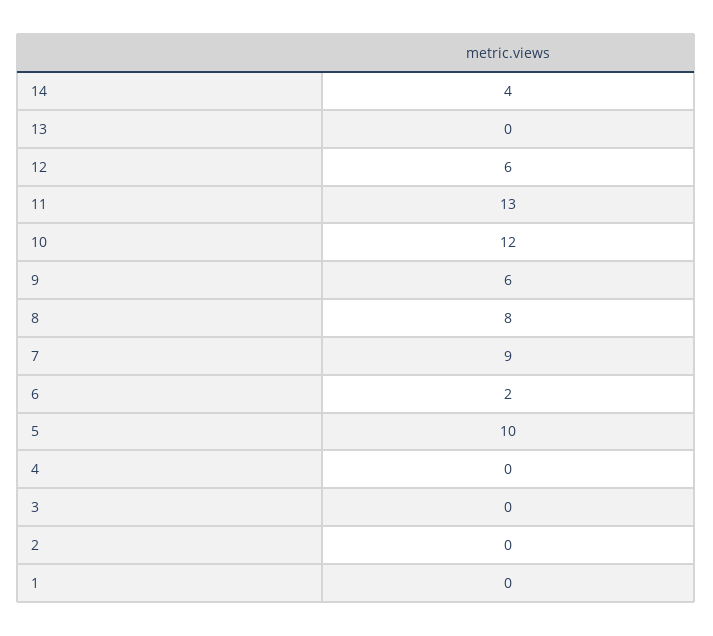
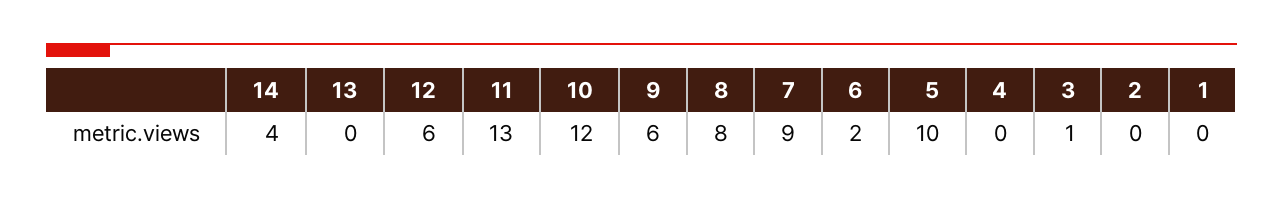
  {
    "14": 4,
    "13": 0,
    "12": 6,
    "11": 13,
    "10": 12,
    "9": 6,
    "8": 8,
    "7": 9,
    "6": 2,
    "5": 10,
    "4": 0,
-   "3": 0,
+   "3": 1,
    "2": 0,
    "1": 0
  }

